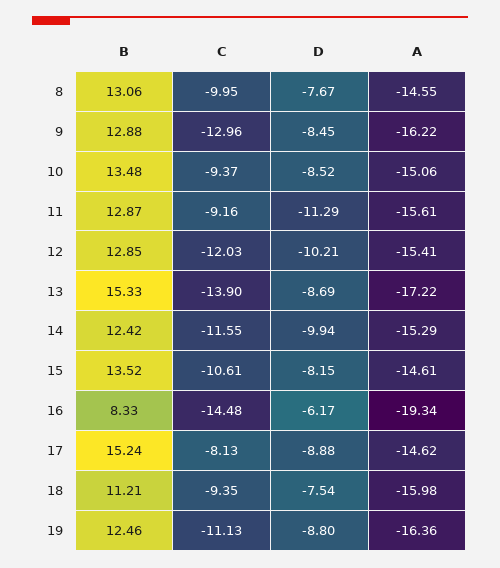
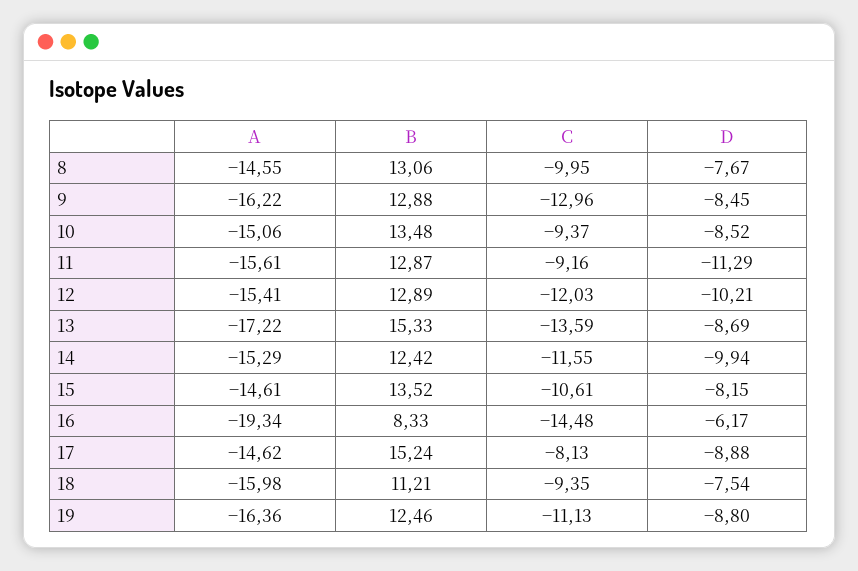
  {
    "B": {
      "8": 13.06,
      "9": 12.88,
      "10": 13.48,
      "11": 12.87,
-     "12": 12.85,
+     "12": 12.89,
      "13": 15.33,
      "14": 12.42,
      "15": 13.52,
      "16": 8.33,
      "17": 15.24,
      "18": 11.21,
      "19": 12.46
    },
    "C": {
      "8": -9.95,
      "9": -12.96,
      "10": -9.37,
      "11": -9.16,
      "12": -12.03,
-     "13": -13.9,
+     "13": -13.59,
      "14": -11.55,
      "15": -10.61,
      "16": -14.48,
      "17": -8.13,
      "18": -9.35,
      "19": -11.13
    },
    "D": {
      "8": -7.67,
      "9": -8.45,
      "10": -8.52,
      "11": -11.29,
      "12": -10.21,
      "13": -8.69,
      "14": -9.94,
      "15": -8.15,
      "16": -6.17,
      "17": -8.88,
      "18": -7.54,
      "19": -8.8
    },
    "A": {
      "8": -14.55,
      "9": -16.22,
      "10": -15.06,
      "11": -15.61,
      "12": -15.41,
      "13": -17.22,
      "14": -15.29,
      "15": -14.61,
      "16": -19.34,
      "17": -14.62,
      "18": -15.98,
      "19": -16.36
    }
  }

